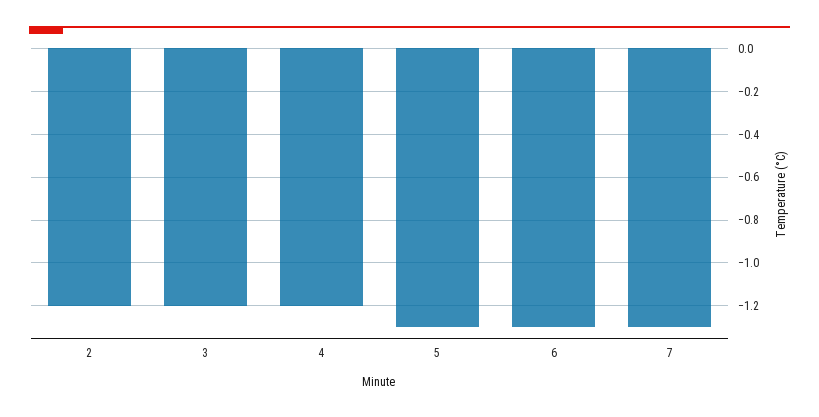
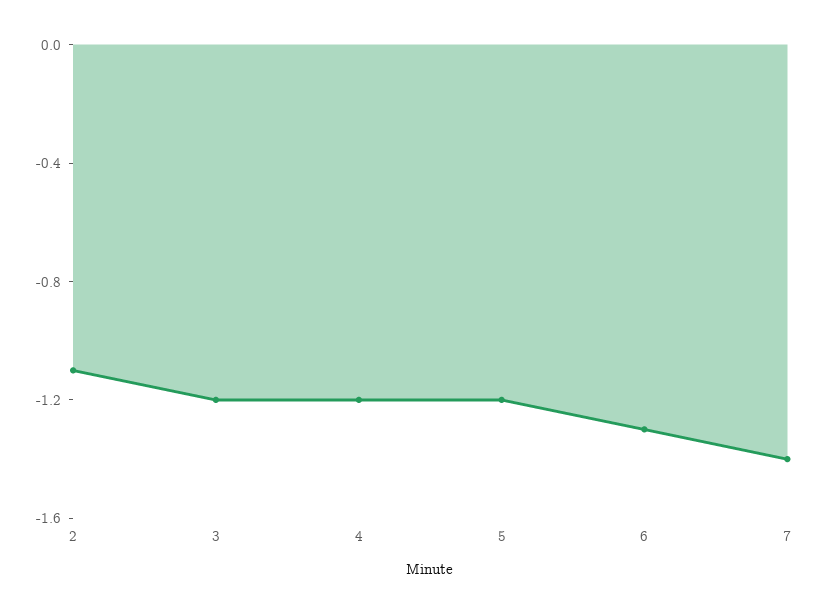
  {
-   "2": -1.2,
+   "2": -1.1,
    "3": -1.2,
    "4": -1.2,
-   "5": -1.3,
+   "5": -1.2,
    "6": -1.3,
-   "7": -1.3
+   "7": -1.4
  }

